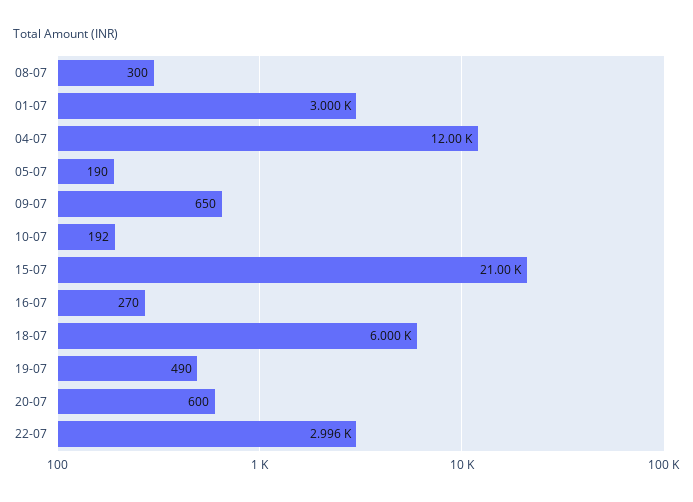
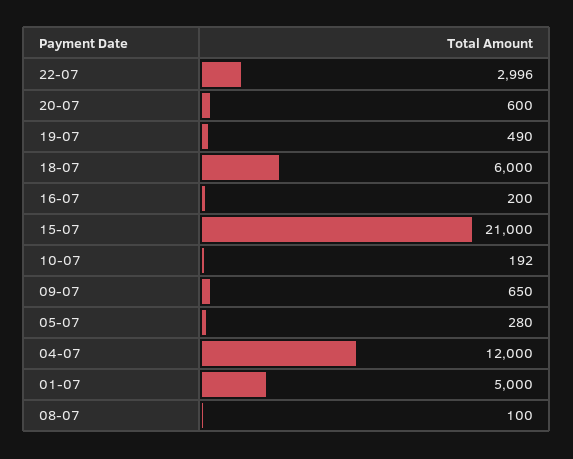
  {
-   "08-07": 300,
+   "08-07": 100,
-   "01-07": 3000,
+   "01-07": 5000,
    "04-07": 12000,
-   "05-07": 190,
+   "05-07": 280,
    "09-07": 650,
    "10-07": 192,
    "15-07": 21000,
-   "16-07": 270,
+   "16-07": 200,
    "18-07": 6000,
    "19-07": 490,
    "20-07": 600,
    "22-07": 2996
  }

